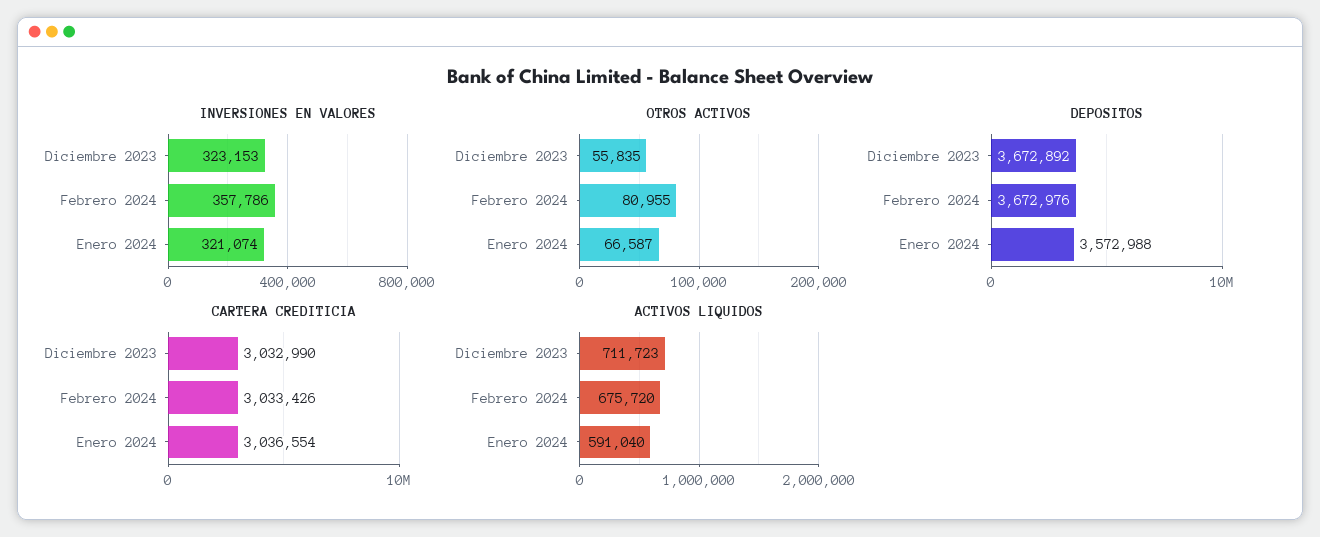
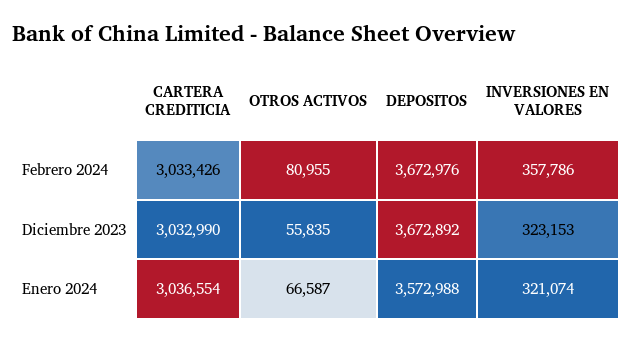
  {
    "INVERSIONES EN VALORES": {
      "Diciembre 2023": 323153,
      "Febrero 2024": 357786,
      "Enero 2024": 321074
    },
    "OTROS ACTIVOS": {
      "Diciembre 2023": 55835,
      "Febrero 2024": 80955,
      "Enero 2024": 66587
    },
    "DEPOSITOS": {
      "Diciembre 2023": 3672892,
      "Febrero 2024": 3672976,
      "Enero 2024": 3572988
    },
    "CARTERA CREDITICIA": {
      "Diciembre 2023": 3032990,
      "Febrero 2024": 3033426,
      "Enero 2024": 3036554
-   },
+   }
-   "ACTIVOS LIQUIDOS": {
-     "Diciembre 2023": 711723,
-     "Febrero 2024": 675720,
-     "Enero 2024": 591040
-   }
  }

